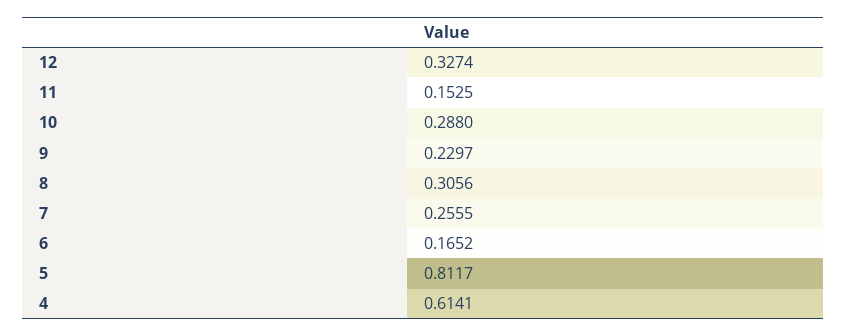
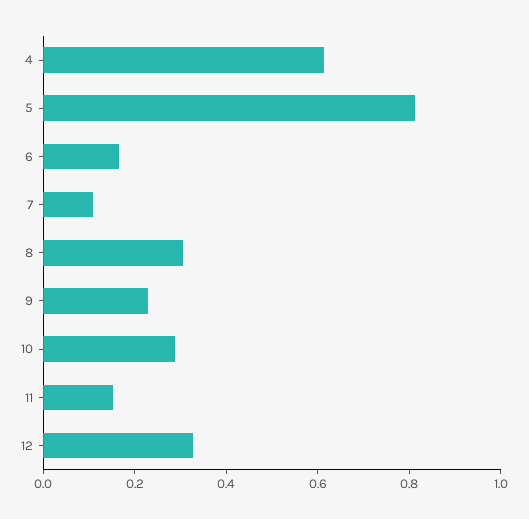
  {
    "12": 0.3274,
    "11": 0.1525,
    "10": 0.288,
    "9": 0.2297,
    "8": 0.3056,
-   "7": 0.2555,
+   "7": 0.1,
    "6": 0.1652,
    "5": 0.8117,
    "4": 0.6141
  }

